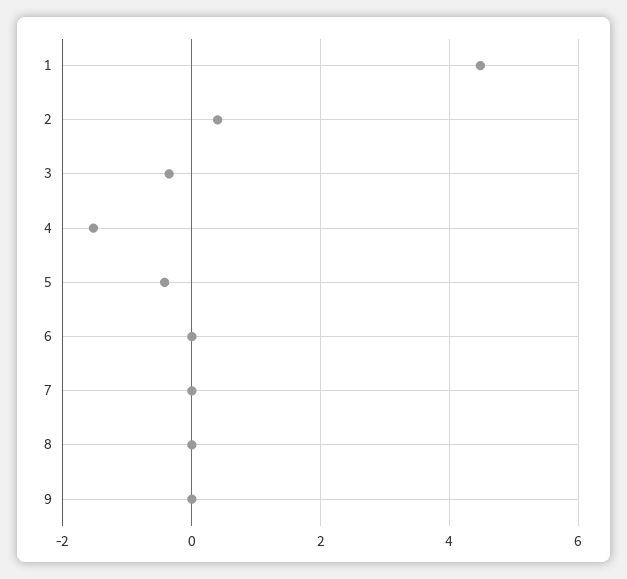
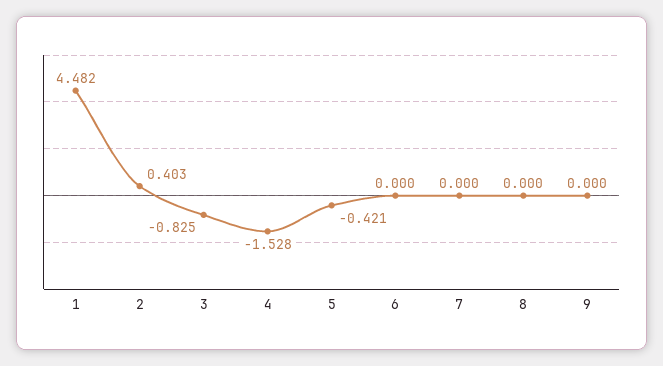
  {
    "1": 4.482,
    "2": 0.403,
-   "3": -0.4,
+   "3": -0.825,
    "4": -1.528,
    "5": -0.421,
    "6": 0,
    "7": 0,
    "8": 0,
    "9": 0
  }

